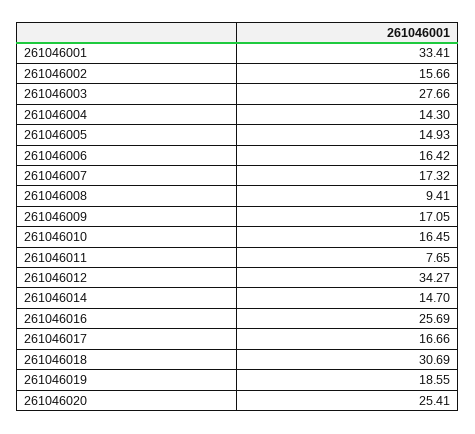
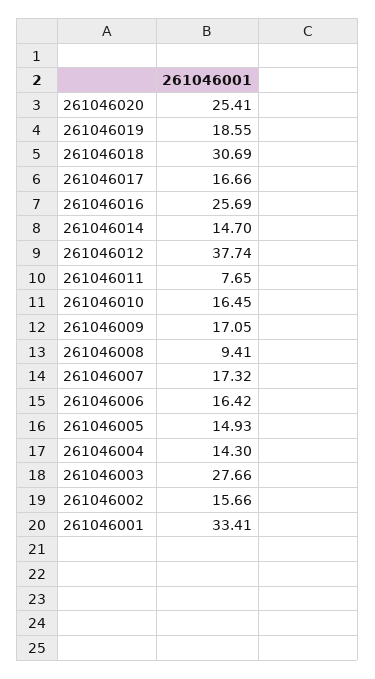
  {
    "261046001": 33.41,
    "261046002": 15.66,
    "261046003": 27.66,
    "261046004": 14.3,
    "261046005": 14.93,
    "261046006": 16.42,
    "261046007": 17.32,
    "261046008": 9.41,
    "261046009": 17.05,
    "261046010": 16.45,
    "261046011": 7.65,
-   "261046012": 34.27,
+   "261046012": 37.74,
    "261046014": 14.7,
    "261046016": 25.69,
    "261046017": 16.66,
    "261046018": 30.69,
    "261046019": 18.55,
    "261046020": 25.41
  }

